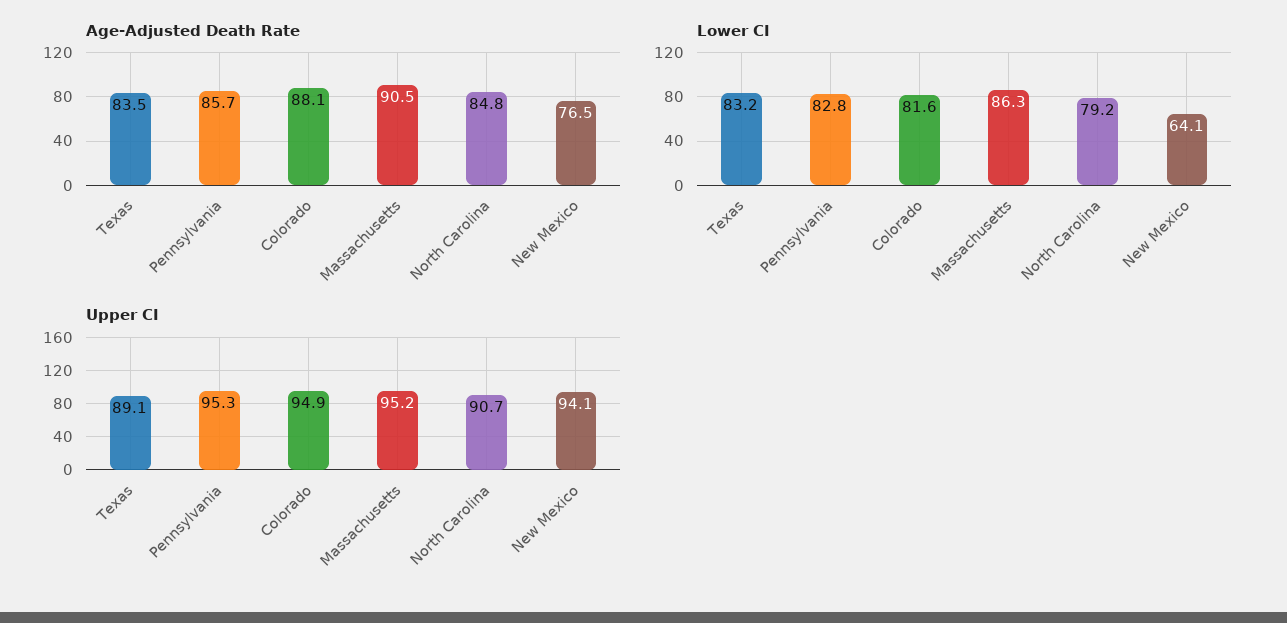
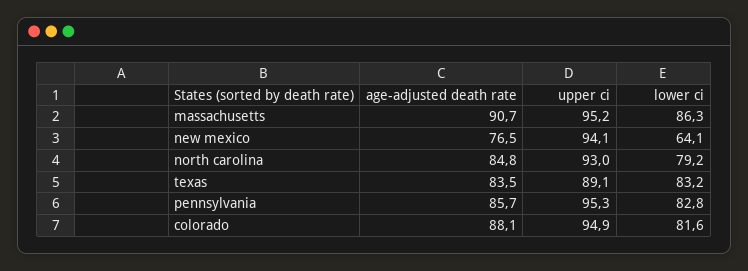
  {
    "Age-Adjusted Death Rate": {
      "Texas": 83.5,
      "Pennsylvania": 85.7,
      "Colorado": 88.1,
-     "Massachusetts": 90.5,
+     "Massachusetts": 90.7,
      "North Carolina": 84.8,
      "New Mexico": 76.5
    },
    "Lower CI": {
      "Texas": 83.2,
      "Pennsylvania": 82.8,
      "Colorado": 81.6,
      "Massachusetts": 86.3,
      "North Carolina": 79.2,
      "New Mexico": 64.1
    },
    "Upper CI": {
      "Texas": 89.1,
      "Pennsylvania": 95.3,
      "Colorado": 94.9,
      "Massachusetts": 95.2,
-     "North Carolina": 90.7,
+     "North Carolina": 93,
      "New Mexico": 94.1
    }
  }

